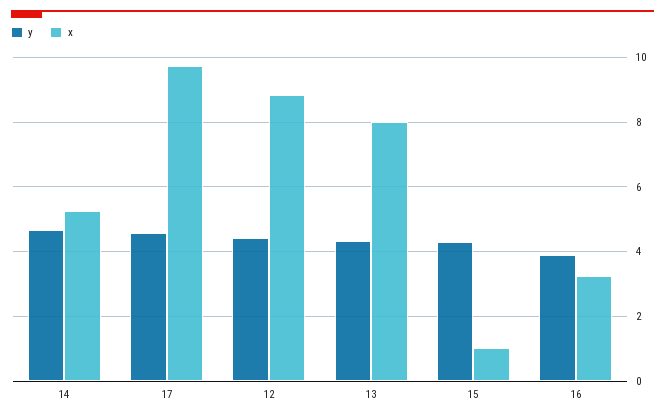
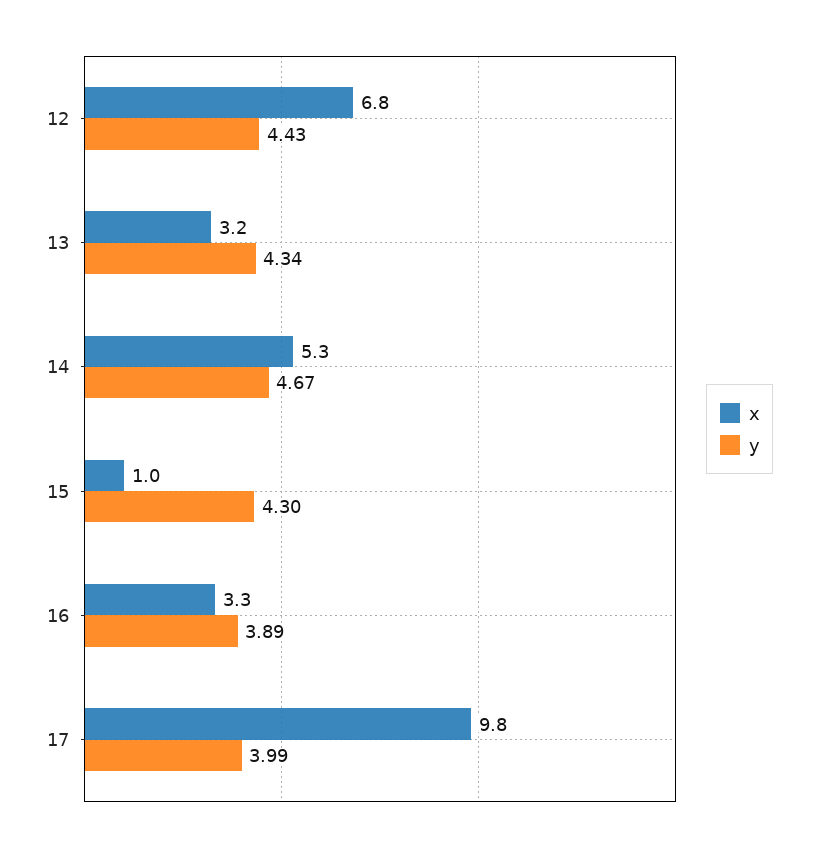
  {
    "y": {
      "14": 4.67,
-     "17": 4.6,
+     "17": 3.99,
      "12": 4.43,
      "13": 4.34,
      "15": 4.3,
      "16": 3.89
    },
    "x": {
      "14": 5.3,
      "17": 9.8,
-     "12": 8.8,
+     "12": 6.8,
-     "13": 8,
+     "13": 3.2,
      "15": 1,
      "16": 3.3
    }
  }

